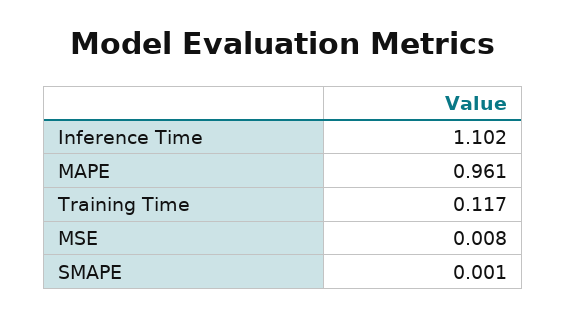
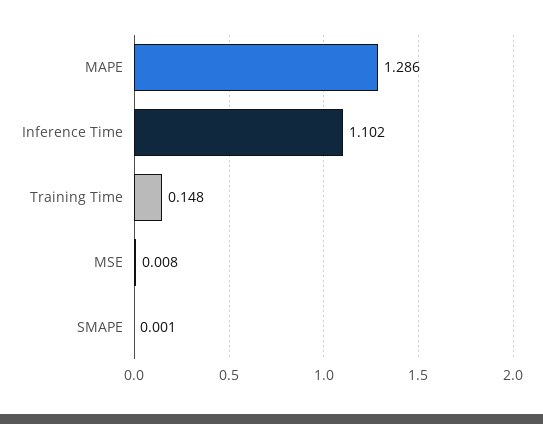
  {
    "Inference Time": 1.102,
-   "MAPE": 0.961,
+   "MAPE": 1.286,
-   "Training Time": 0.117,
+   "Training Time": 0.148,
    "MSE": 0.008,
    "SMAPE": 0.001
  }

